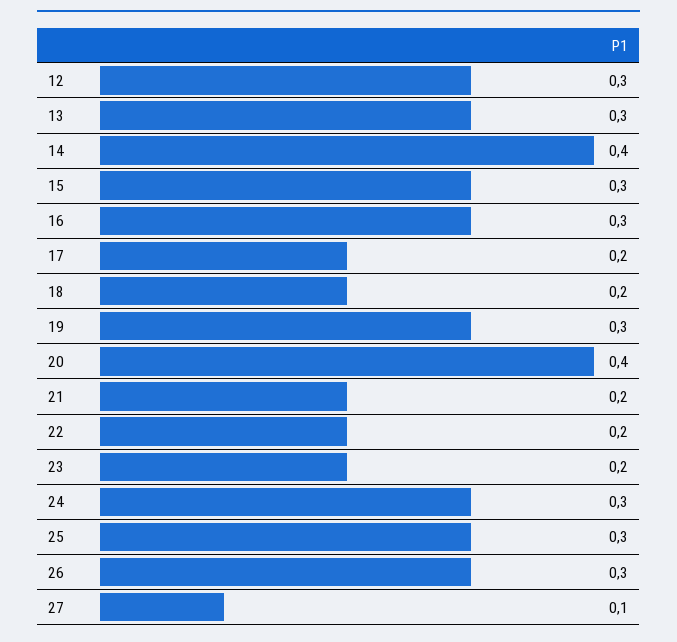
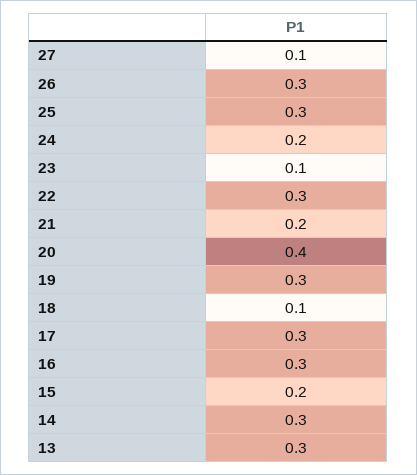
  {
-   "12": 0.3,
    "13": 0.3,
-   "14": 0.4,
+   "14": 0.3,
-   "15": 0.3,
+   "15": 0.2,
    "16": 0.3,
-   "17": 0.2,
+   "17": 0.3,
-   "18": 0.2,
+   "18": 0.1,
    "19": 0.3,
    "20": 0.4,
    "21": 0.2,
-   "22": 0.2,
+   "22": 0.3,
-   "23": 0.2,
+   "23": 0.1,
-   "24": 0.3,
+   "24": 0.2,
    "25": 0.3,
    "26": 0.3,
    "27": 0.1
  }

